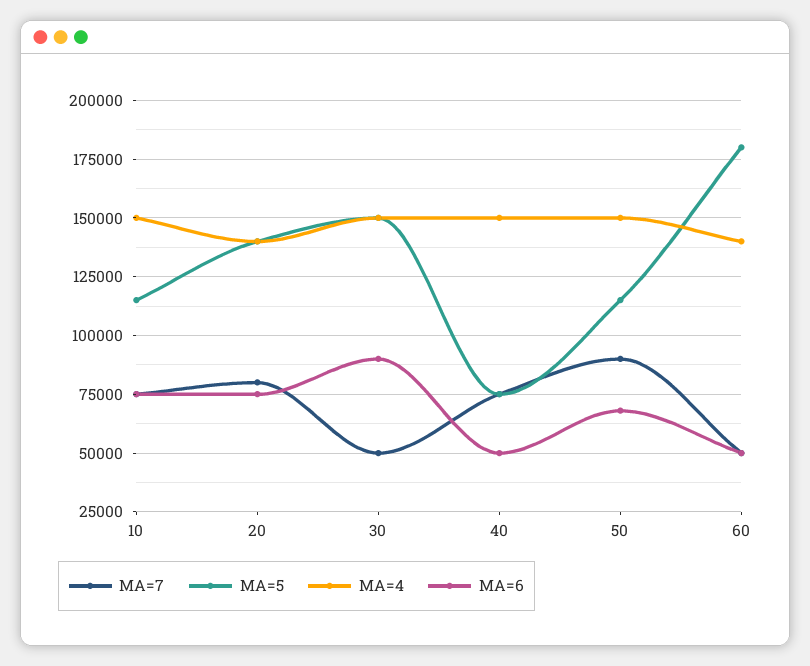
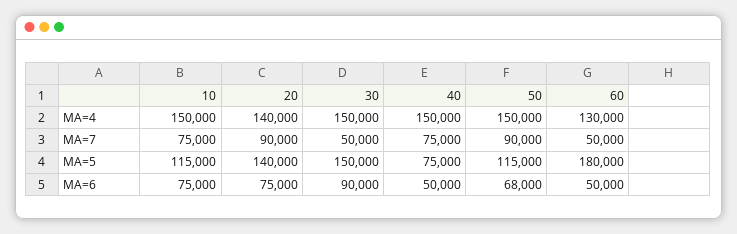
  {
    "MA=7": {
      "10": 75000,
-     "20": 80000,
+     "20": 90000,
      "30": 50000,
      "40": 75000,
      "50": 90000,
      "60": 50000
    },
    "MA=5": {
      "10": 115000,
      "20": 140000,
      "30": 150000,
      "40": 75000,
      "50": 115000,
      "60": 180000
    },
    "MA=4": {
      "10": 150000,
      "20": 140000,
      "30": 150000,
      "40": 150000,
      "50": 150000,
-     "60": 140000
+     "60": 130000
    },
    "MA=6": {
      "10": 75000,
      "20": 75000,
      "30": 90000,
      "40": 50000,
      "50": 68000,
      "60": 50000
    }
  }

